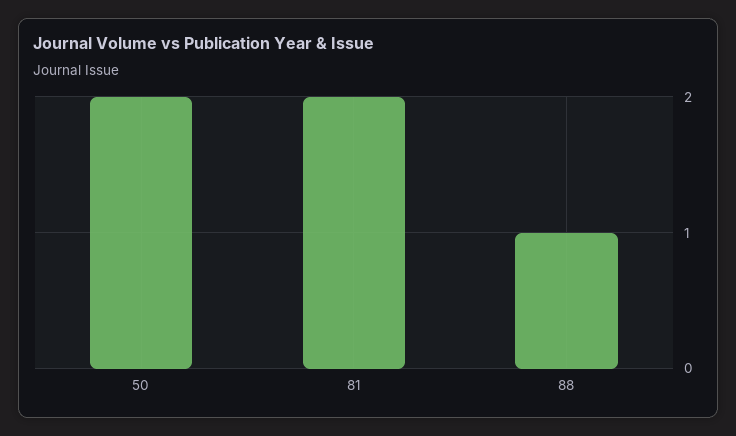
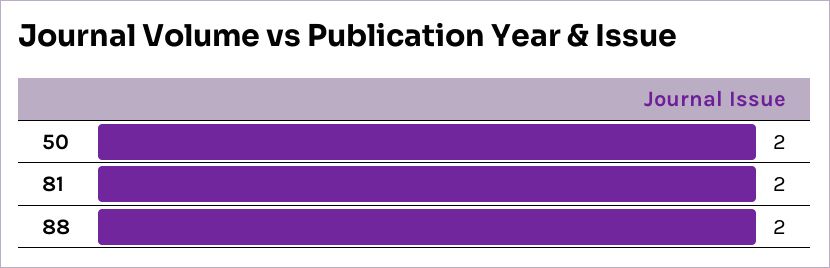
  {
    "50": 2,
    "81": 2,
-   "88": 1
+   "88": 2
  }

